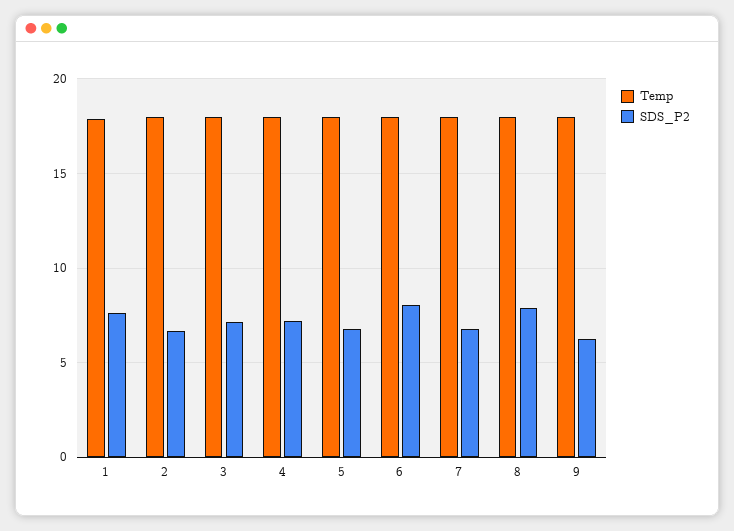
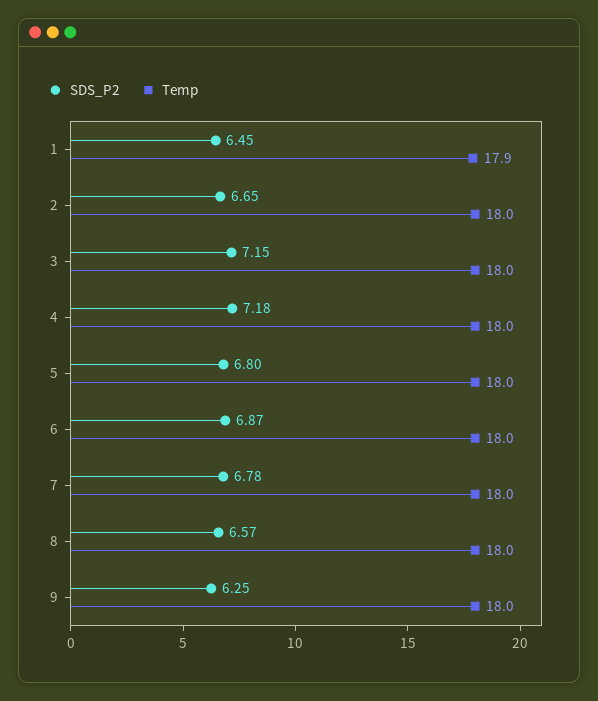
  {
    "Temp": {
      "1": 17.9,
      "2": 18,
      "3": 18,
      "4": 18,
      "5": 18,
      "6": 18,
      "7": 18,
      "8": 18,
      "9": 18
    },
    "SDS_P2": {
-     "1": 7.5,
+     "1": 6.45,
      "2": 6.65,
      "3": 7.15,
      "4": 7.18,
      "5": 6.8,
-     "6": 8,
+     "6": 6.87,
      "7": 6.78,
-     "8": 8,
+     "8": 6.57,
      "9": 6.25
    }
  }

